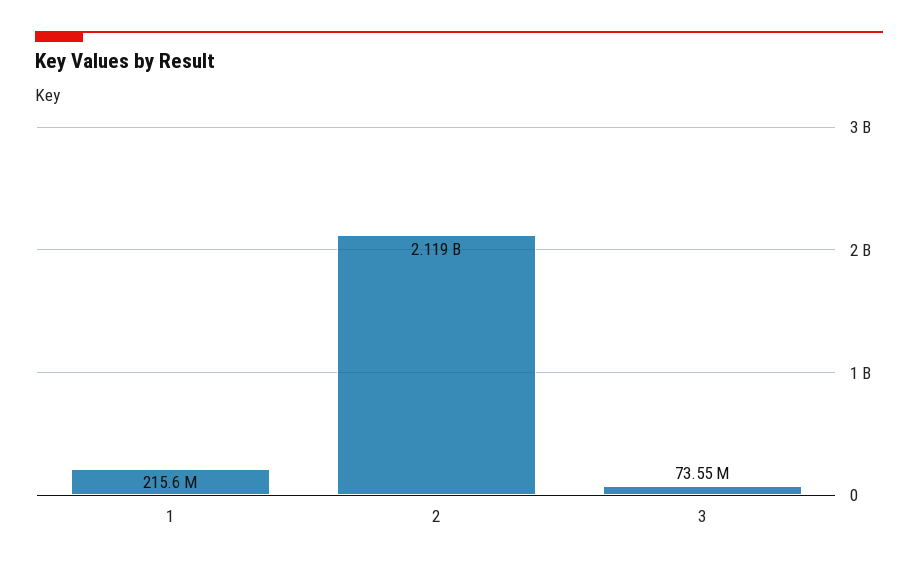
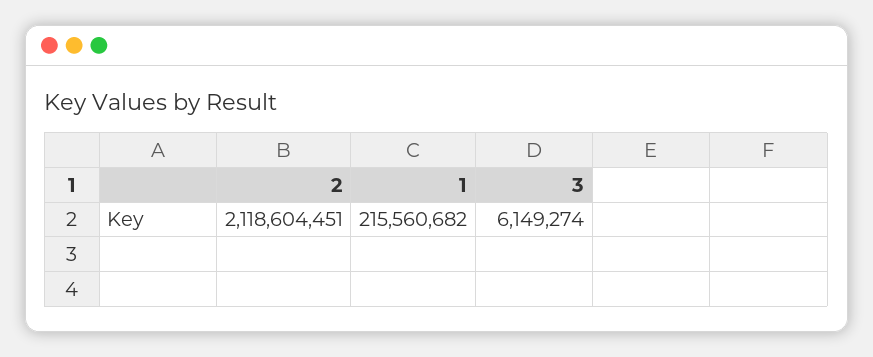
  {
    "1": 215560682,
    "2": 2118604451,
-   "3": 73550000
+   "3": 6149274
  }

